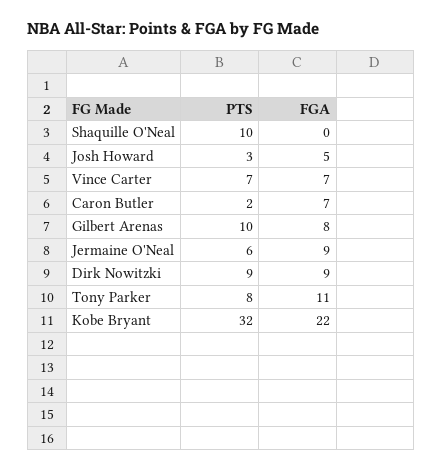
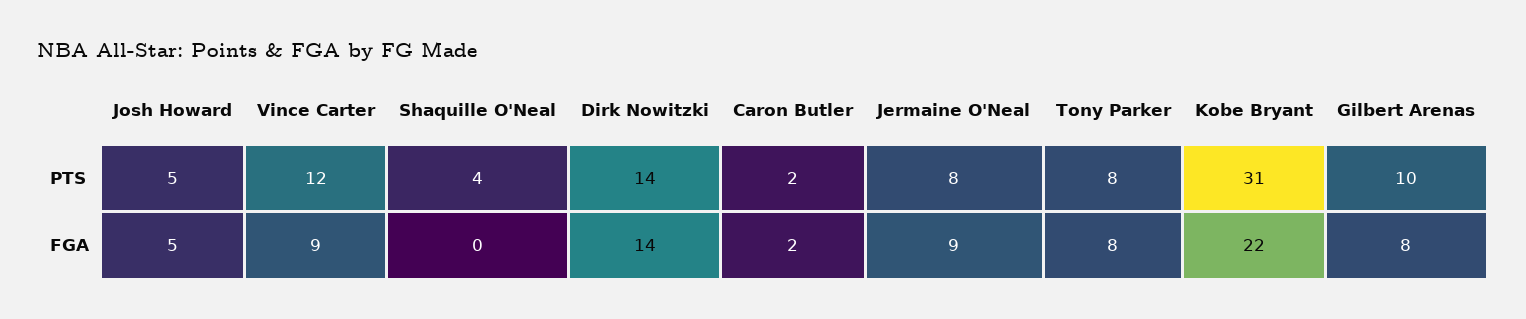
  {
    "PTS": {
-     "Shaquille O'Neal": 10,
+     "Shaquille O'Neal": 4,
-     "Josh Howard": 3,
+     "Josh Howard": 5,
-     "Vince Carter": 7,
+     "Vince Carter": 12,
      "Caron Butler": 2,
      "Gilbert Arenas": 10,
-     "Jermaine O'Neal": 6,
+     "Jermaine O'Neal": 8,
-     "Dirk Nowitzki": 9,
+     "Dirk Nowitzki": 14,
      "Tony Parker": 8,
-     "Kobe Bryant": 32
+     "Kobe Bryant": 31
    },
    "FGA": {
      "Shaquille O'Neal": 0,
      "Josh Howard": 5,
-     "Vince Carter": 7,
+     "Vince Carter": 9,
-     "Caron Butler": 7,
+     "Caron Butler": 2,
      "Gilbert Arenas": 8,
      "Jermaine O'Neal": 9,
-     "Dirk Nowitzki": 9,
+     "Dirk Nowitzki": 14,
-     "Tony Parker": 11,
+     "Tony Parker": 8,
      "Kobe Bryant": 22
    }
  }

